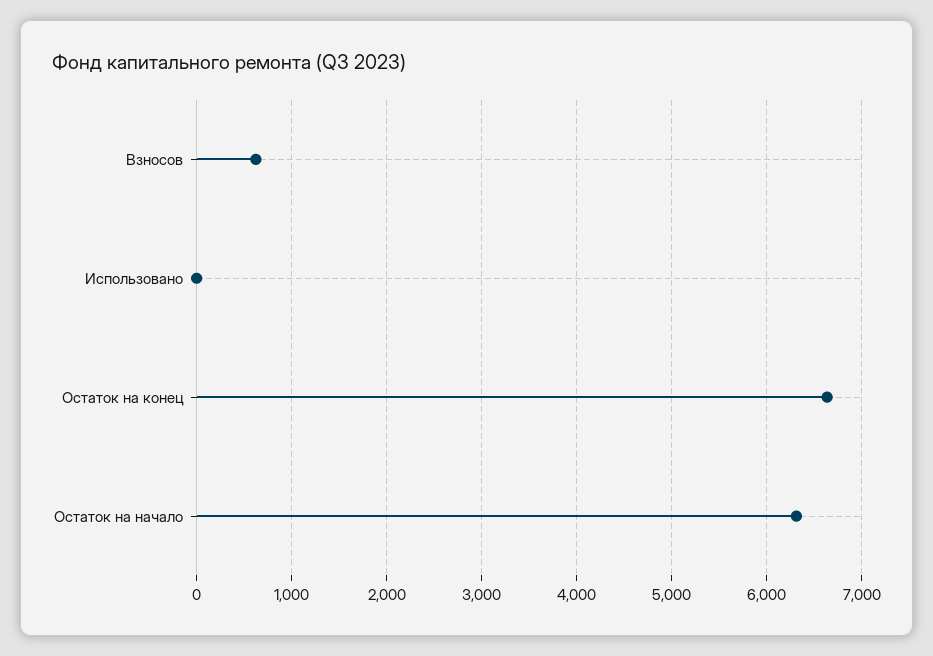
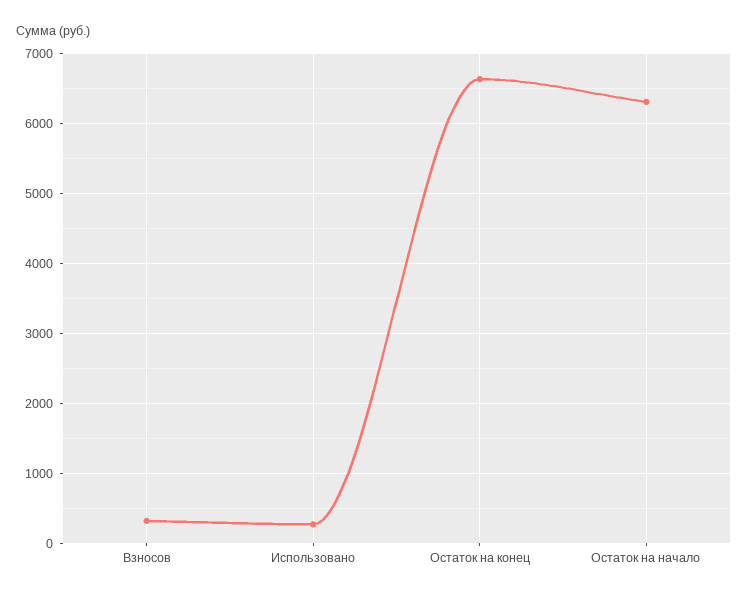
  {
-   "Взносов": 600,
+   "Взносов": 300,
-   "Использовано": 0,
+   "Использовано": 300,
    "Остаток на конец": 6600,
    "Остаток на начало": 6300
  }

